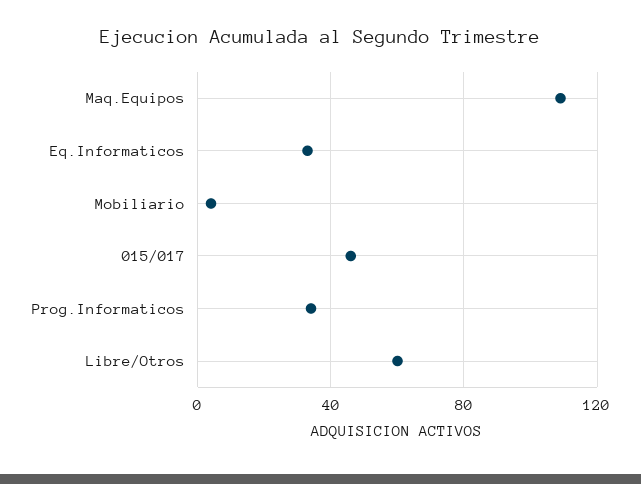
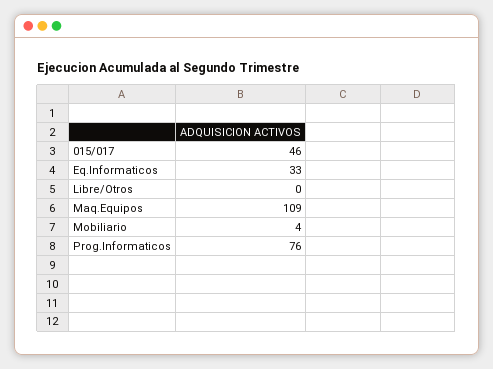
  {
    "Maq.Equipos": 109,
    "Eq.Informaticos": 33,
    "Mobiliario": 4,
    "015/017": 46,
-   "Prog.Informaticos": 35,
+   "Prog.Informaticos": 76,
-   "Libre/Otros": 60
+   "Libre/Otros": 0
  }

